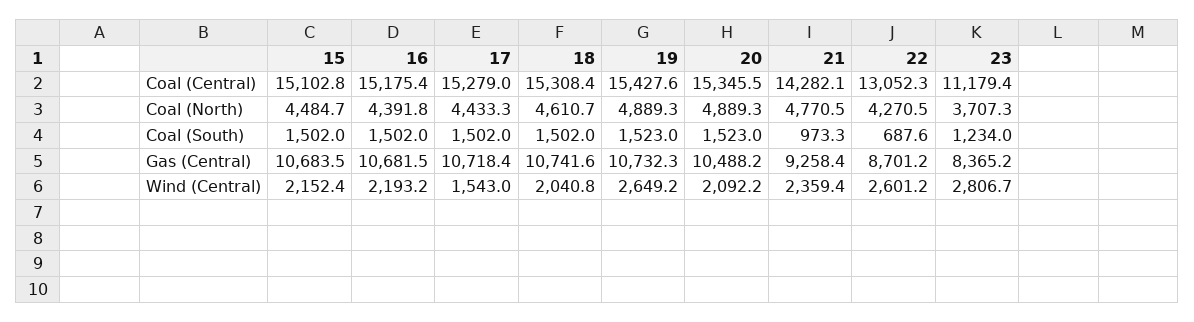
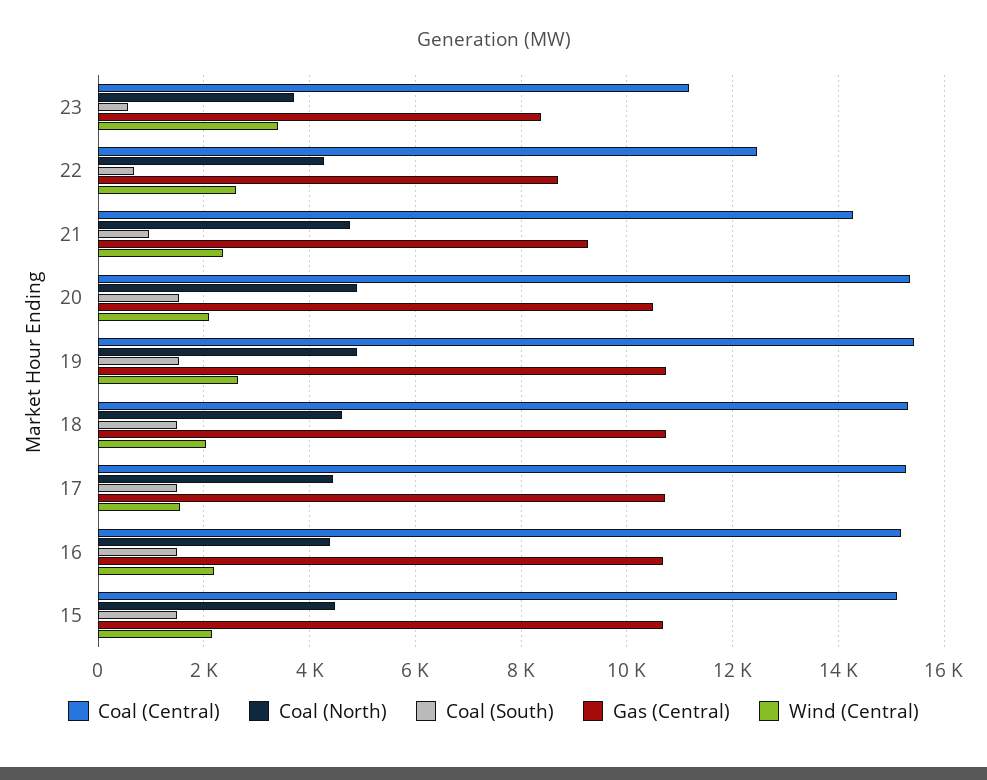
  {
    "Coal (Central)": {
      "15": 15102.8,
      "16": 15175.4,
      "17": 15279,
      "18": 15308.4,
      "19": 15427.6,
      "20": 15345.5,
      "21": 14282.1,
-     "22": 13052.3,
+     "22": 12400,
      "23": 11179.4
    },
    "Coal (North)": {
      "15": 4484.7,
      "16": 4391.8,
      "17": 4433.3,
      "18": 4610.7,
      "19": 4889.3,
      "20": 4889.3,
      "21": 4770.5,
      "22": 4270.5,
      "23": 3707.3
    },
    "Coal (South)": {
      "15": 1502,
      "16": 1502,
      "17": 1502,
      "18": 1502,
      "19": 1523,
      "20": 1523,
      "21": 973.3,
      "22": 687.6,
-     "23": 1234
+     "23": 600
    },
    "Gas (Central)": {
      "15": 10683.5,
      "16": 10681.5,
      "17": 10718.4,
      "18": 10741.6,
      "19": 10732.3,
      "20": 10488.2,
      "21": 9258.4,
      "22": 8701.2,
      "23": 8365.2
    },
    "Wind (Central)": {
      "15": 2152.4,
      "16": 2193.2,
      "17": 1543,
      "18": 2040.8,
      "19": 2649.2,
      "20": 2092.2,
      "21": 2359.4,
      "22": 2601.2,
-     "23": 2806.7
+     "23": 3400
    }
  }

